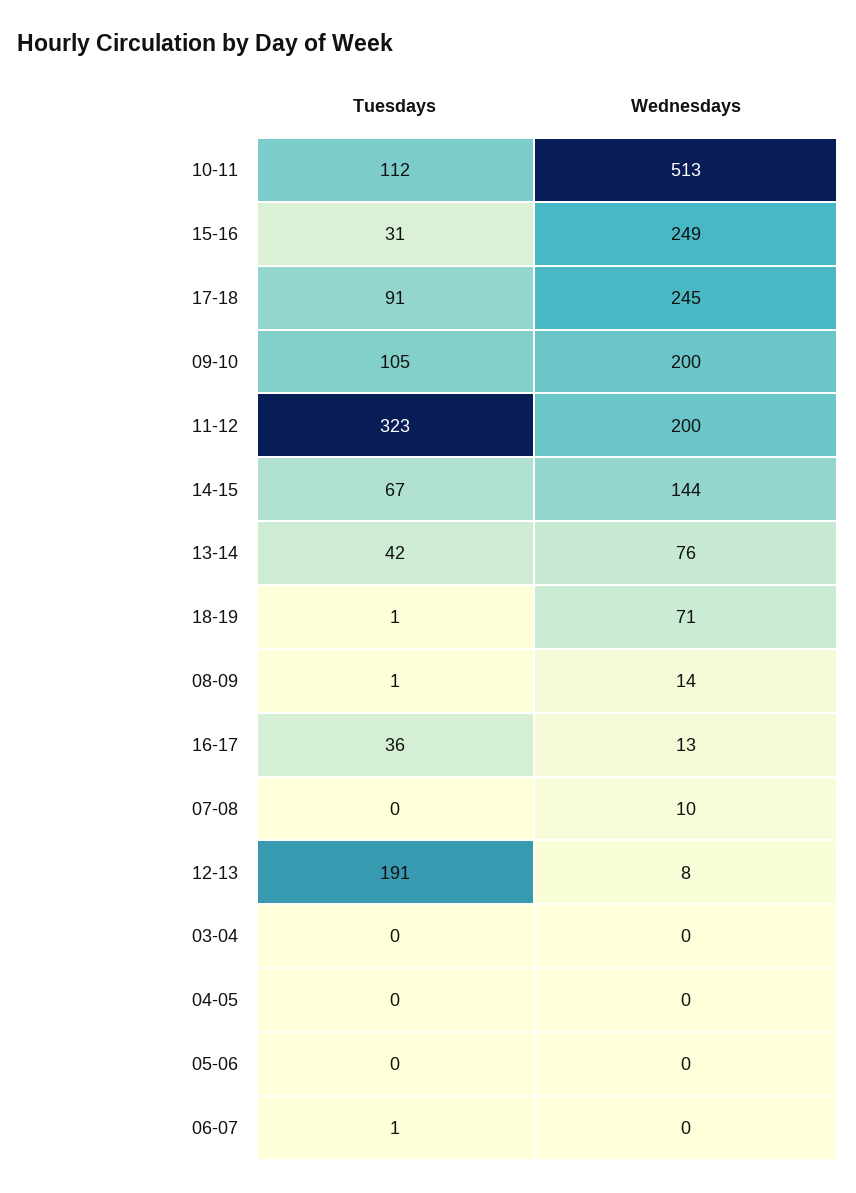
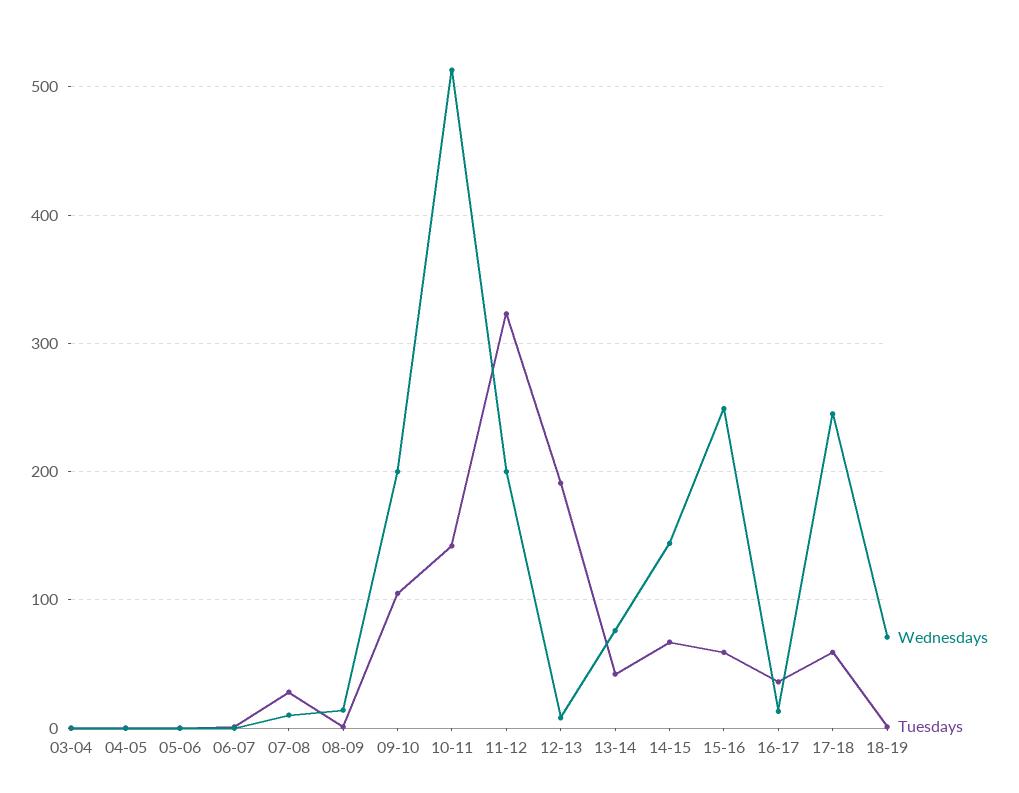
  {
    "Tuesdays": {
-     "10-11": 112,
+     "10-11": 140,
-     "15-16": 31,
+     "15-16": 60,
-     "17-18": 91,
+     "17-18": 60,
      "09-10": 105,
      "11-12": 323,
      "14-15": 67,
      "13-14": 42,
      "18-19": 1,
      "08-09": 1,
      "16-17": 36,
-     "07-08": 0,
+     "07-08": 30,
      "12-13": 191,
      "03-04": 0,
      "04-05": 0,
      "05-06": 0,
      "06-07": 1
    },
    "Wednesdays": {
      "10-11": 513,
      "15-16": 249,
      "17-18": 245,
      "09-10": 200,
      "11-12": 200,
      "14-15": 144,
      "13-14": 76,
      "18-19": 71,
      "08-09": 14,
      "16-17": 13,
      "07-08": 10,
      "12-13": 8,
      "03-04": 0,
      "04-05": 0,
      "05-06": 0,
      "06-07": 0
    }
  }

